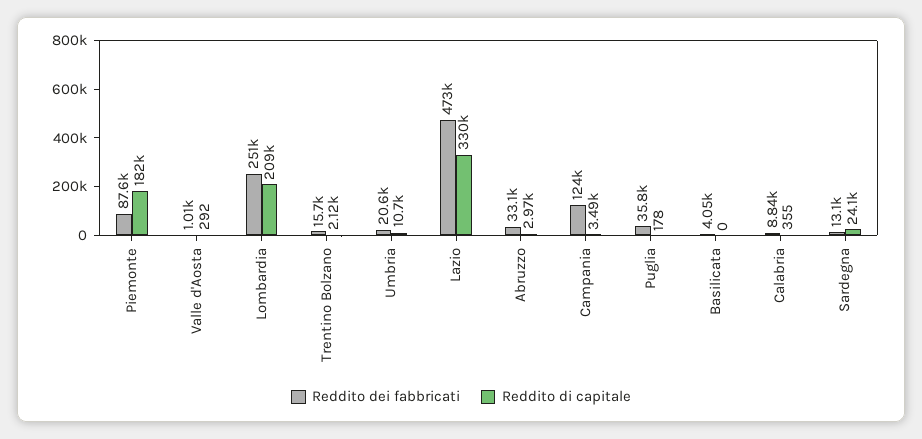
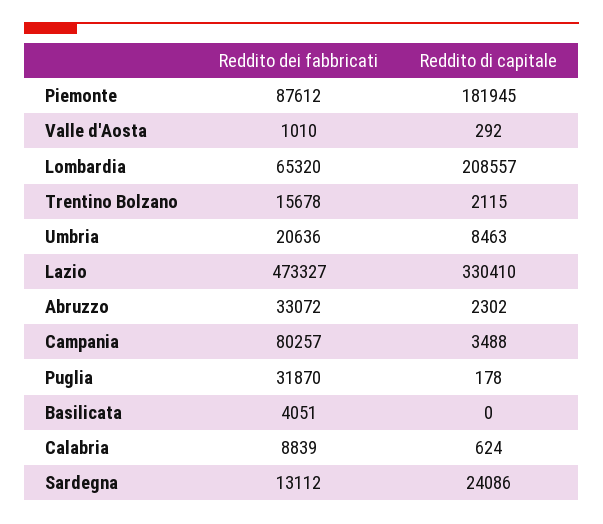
  {
    "Reddito dei fabbricati": {
      "Piemonte": 87612,
      "Valle d'Aosta": 1010,
-     "Lombardia": 251000,
+     "Lombardia": 65320,
      "Trentino Bolzano": 15678,
      "Umbria": 20636,
      "Lazio": 473327,
      "Abruzzo": 33072,
-     "Campania": 124000,
+     "Campania": 80257,
-     "Puglia": 35800,
+     "Puglia": 31870,
      "Basilicata": 4051,
      "Calabria": 8839,
      "Sardegna": 13112
    },
    "Reddito di capitale": {
      "Piemonte": 181945,
      "Valle d'Aosta": 292,
      "Lombardia": 208557,
      "Trentino Bolzano": 2115,
-     "Umbria": 10700,
+     "Umbria": 8463,
      "Lazio": 330410,
-     "Abruzzo": 2970,
+     "Abruzzo": 2302,
      "Campania": 3488,
      "Puglia": 178,
      "Basilicata": 0,
-     "Calabria": 355,
+     "Calabria": 624,
      "Sardegna": 24086
    }
  }

